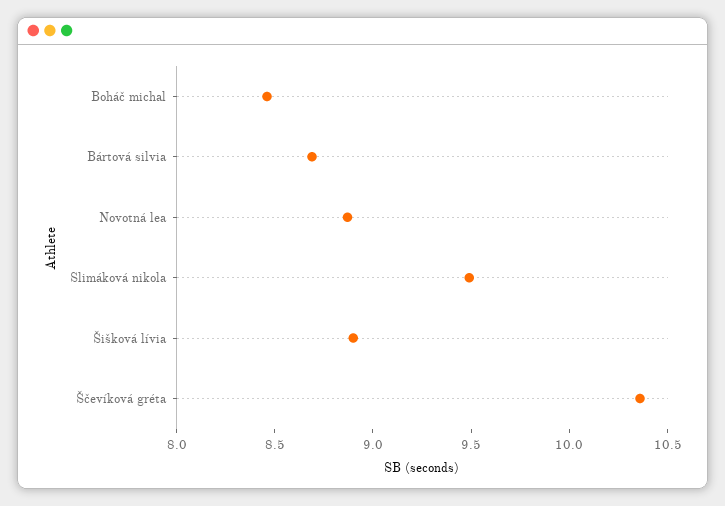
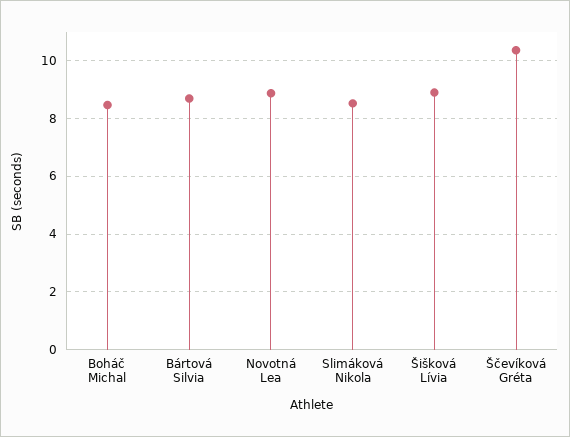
  {
    "Boháč michal": 8.5,
    "Bártová silvia": 8.7,
    "Novotná lea": 8.9,
-   "Slimáková nikola": 9.5,
+   "Slimáková nikola": 8.5,
    "Šišková lívia": 8.9,
    "Ščevíková gréta": 10.4
  }

